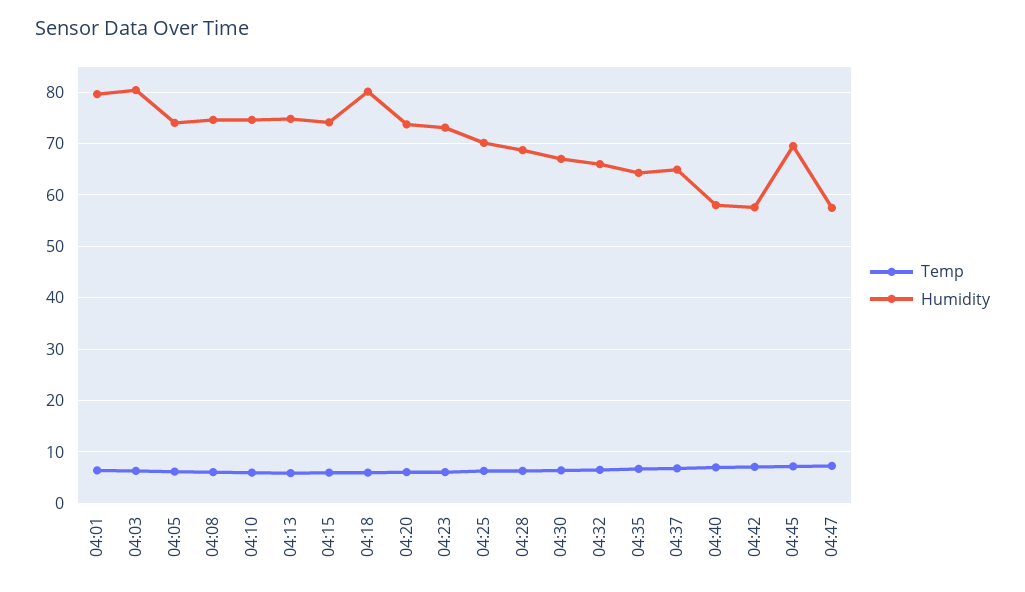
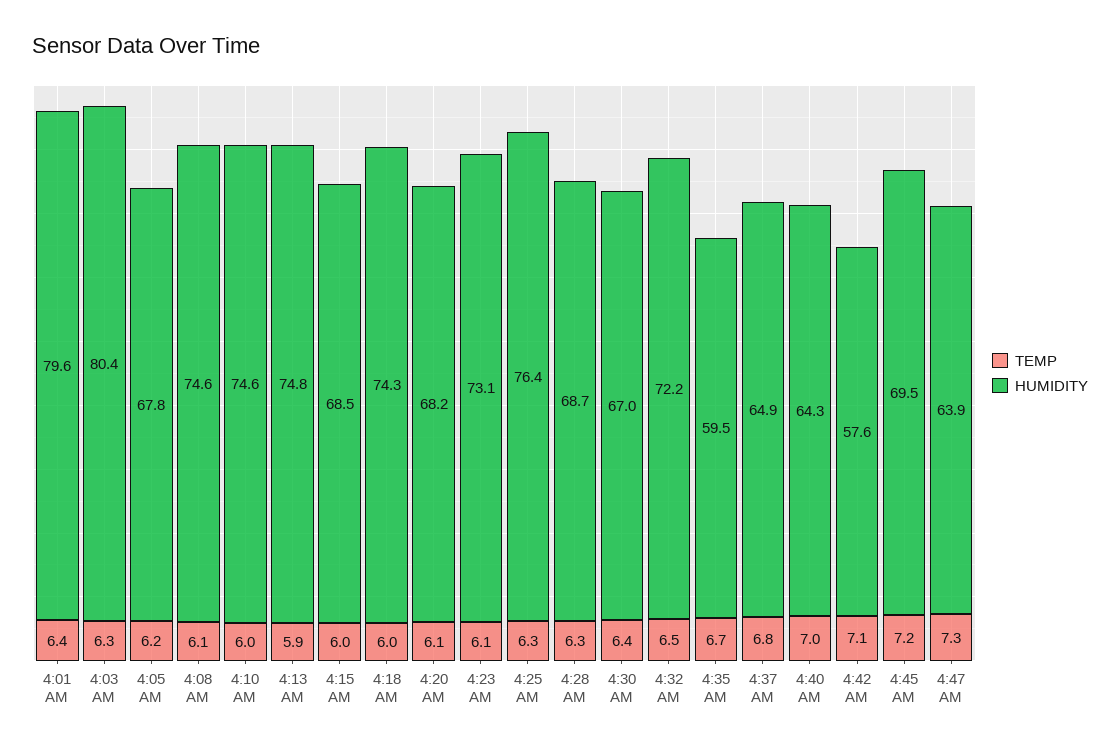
  {
    "Temp": {
      "04:01": 6.4,
      "04:03": 6.3,
      "04:05": 6.2,
      "04:08": 6.1,
      "04:10": 6,
      "04:13": 5.9,
      "04:15": 6,
      "04:18": 6,
      "04:20": 6.1,
      "04:23": 6.1,
      "04:25": 6.3,
      "04:28": 6.3,
      "04:30": 6.4,
      "04:32": 6.5,
      "04:35": 6.7,
      "04:37": 6.8,
      "04:40": 7,
      "04:42": 7.1,
      "04:45": 7.2,
      "04:47": 7.3
    },
    "Humidity": {
      "04:01": 79.6,
      "04:03": 80.4,
-     "04:05": 74,
+     "04:05": 67.8,
      "04:08": 74.6,
      "04:10": 74.6,
      "04:13": 74.8,
-     "04:15": 74,
+     "04:15": 68.5,
-     "04:18": 80,
+     "04:18": 74.3,
-     "04:20": 74,
+     "04:20": 68.2,
      "04:23": 73.1,
-     "04:25": 70,
+     "04:25": 76.4,
      "04:28": 68.7,
      "04:30": 67,
-     "04:32": 66,
+     "04:32": 72.2,
-     "04:35": 64,
+     "04:35": 59.5,
      "04:37": 64.9,
-     "04:40": 58,
+     "04:40": 64.3,
      "04:42": 57.6,
      "04:45": 69.5,
-     "04:47": 58
+     "04:47": 63.9
    }
  }

